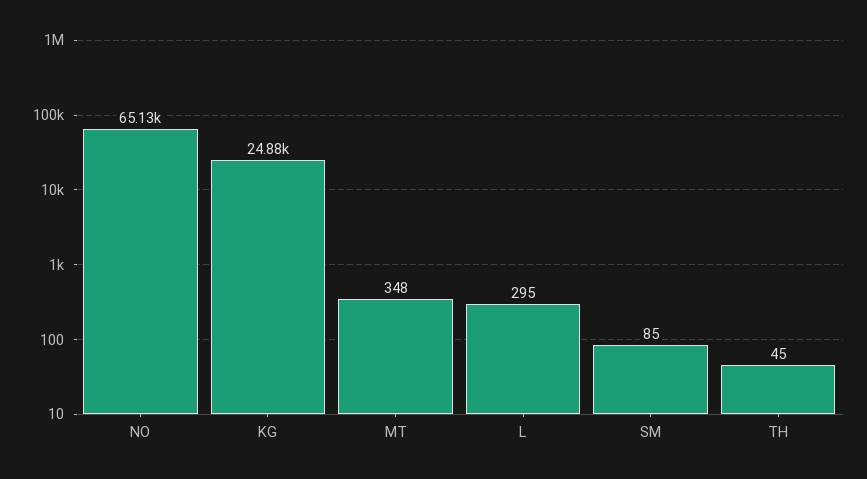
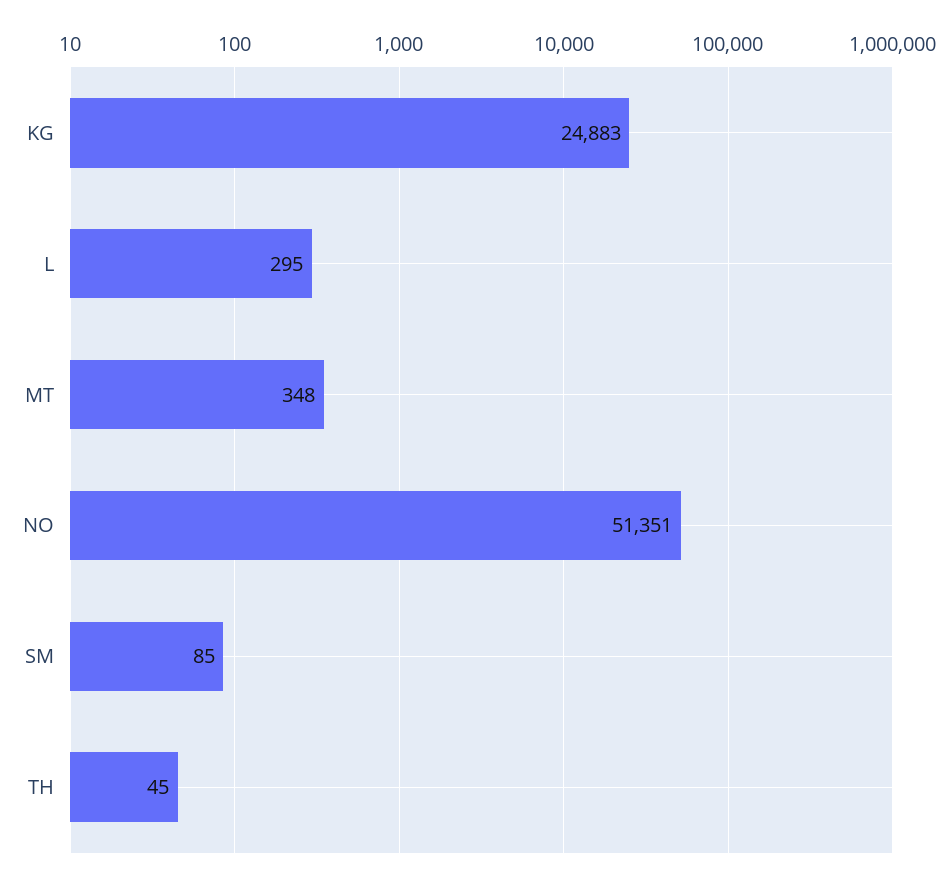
  {
-   "NO": 65130,
+   "NO": 51351,
    "KG": 24883,
    "MT": 348,
    "L": 295,
    "SM": 85,
    "TH": 45
  }

